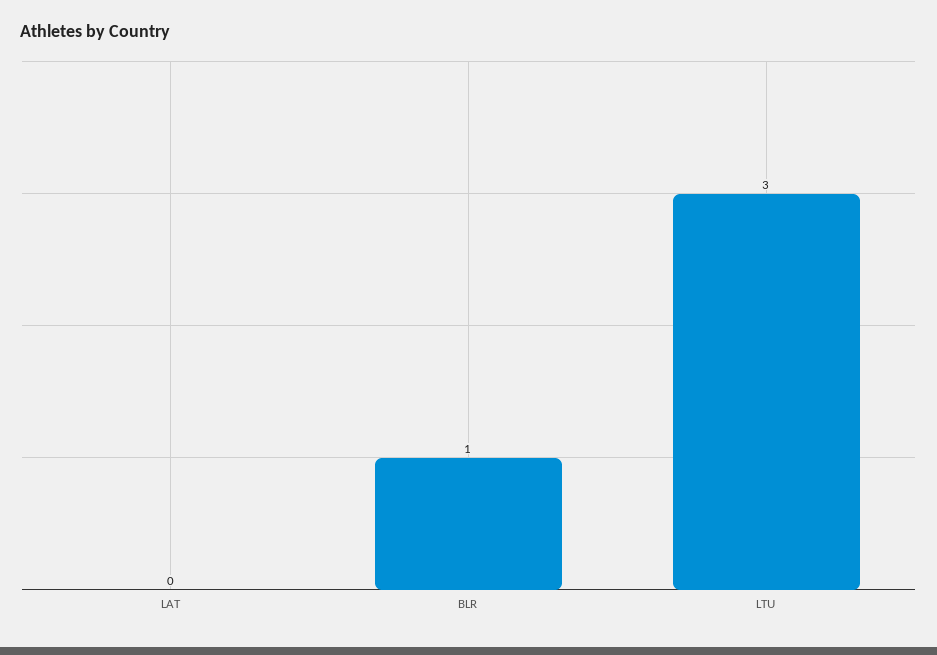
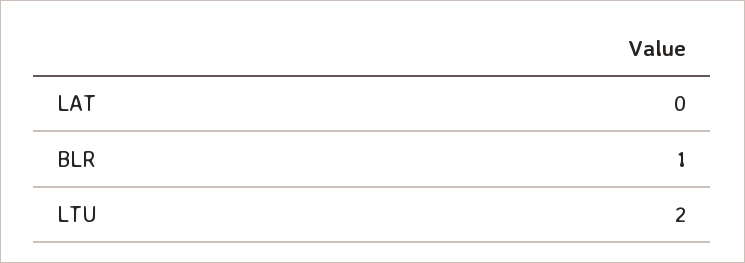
  {
    "LAT": 0,
    "BLR": 1,
-   "LTU": 3
+   "LTU": 2
  }

